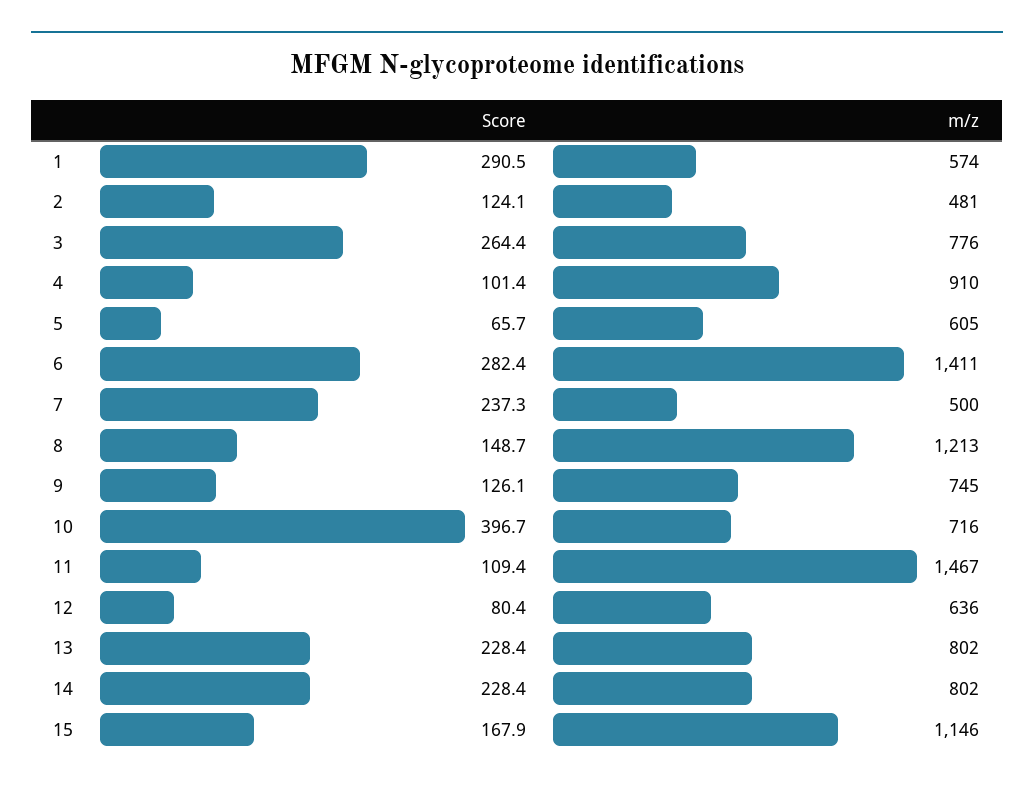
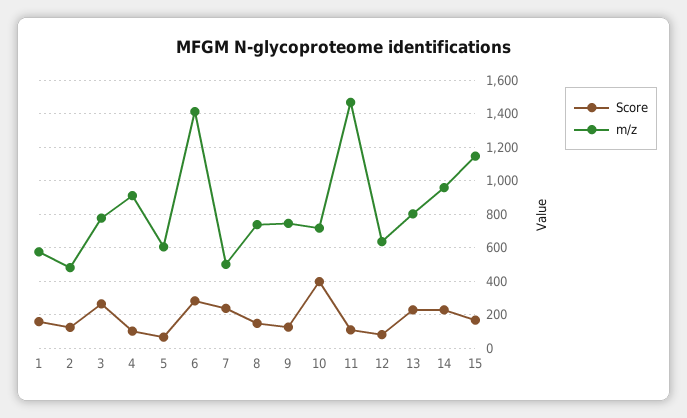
  {
    "Score": {
-     "1": 290.5,
+     "1": 150,
      "2": 124.1,
      "3": 264.4,
      "4": 101.4,
      "5": 65.7,
      "6": 282.4,
      "7": 237.3,
      "8": 148.7,
      "9": 126.1,
      "10": 396.7,
      "11": 109.4,
      "12": 80.4,
      "13": 228.4,
      "14": 228.4,
      "15": 167.9
    },
    "m/z": {
      "1": 574,
      "2": 481,
      "3": 776,
      "4": 910,
      "5": 605,
      "6": 1411,
      "7": 500,
-     "8": 1213,
+     "8": 750,
      "9": 745,
      "10": 716,
      "11": 1467,
      "12": 636,
      "13": 802,
-     "14": 802,
+     "14": 950,
      "15": 1146
    }
  }

